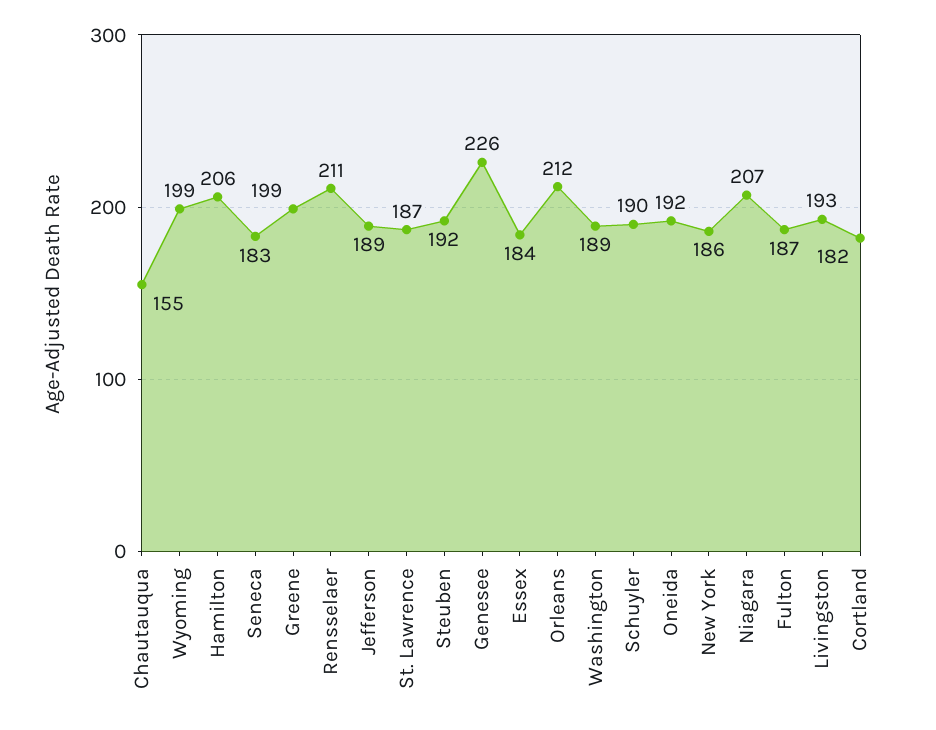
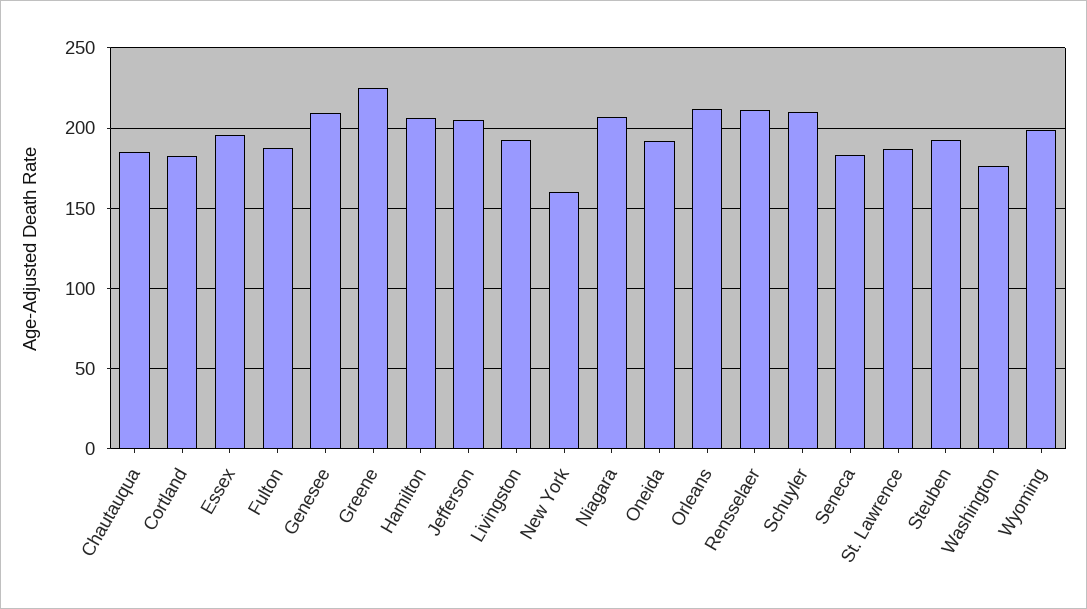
  {
-   "Chautauqua": 155,
+   "Chautauqua": 185,
    "Wyoming": 199,
    "Hamilton": 206,
    "Seneca": 183,
-   "Greene": 199,
+   "Greene": 225,
    "Rensselaer": 211,
-   "Jefferson": 189,
+   "Jefferson": 205,
    "St. Lawrence": 187,
    "Steuben": 192,
-   "Genesee": 226,
+   "Genesee": 210,
-   "Essex": 184,
+   "Essex": 195,
    "Orleans": 212,
-   "Washington": 189,
+   "Washington": 175,
-   "Schuyler": 190,
+   "Schuyler": 210,
    "Oneida": 192,
-   "New York": 186,
+   "New York": 160,
    "Niagara": 207,
    "Fulton": 187,
    "Livingston": 193,
    "Cortland": 182
  }

